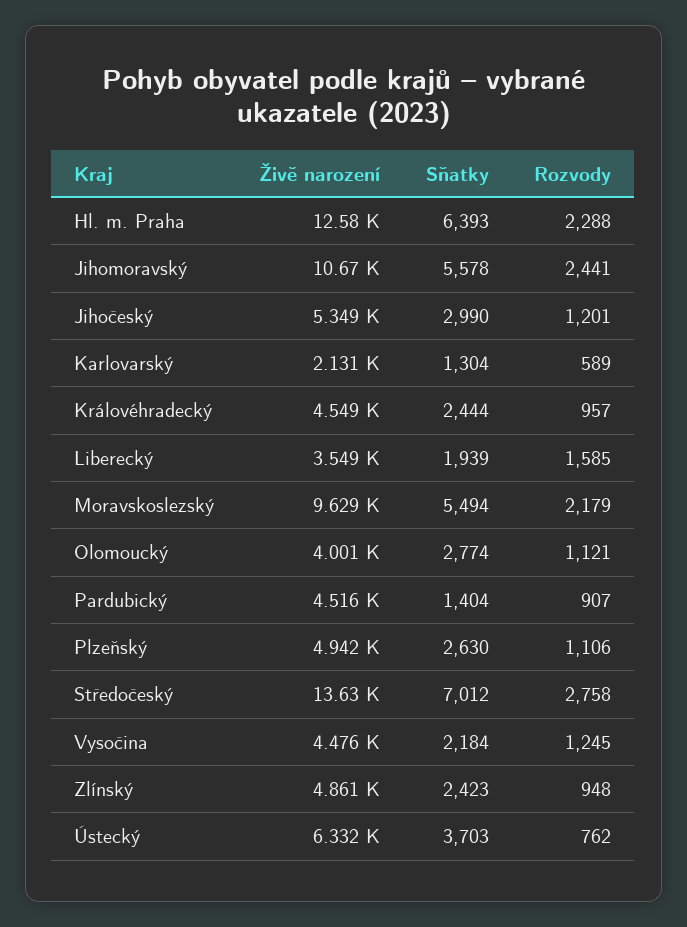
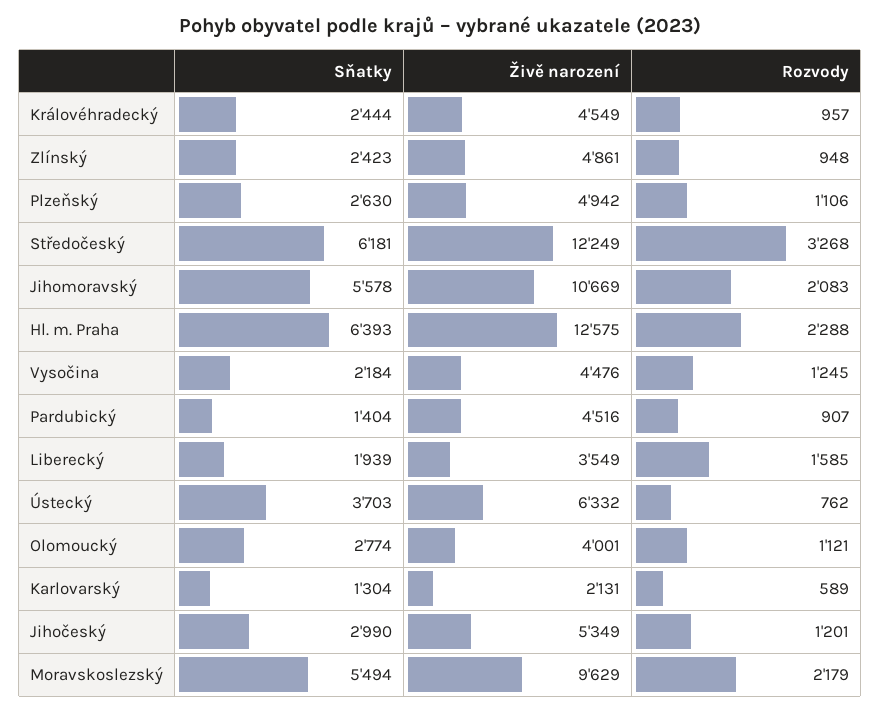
  {
    "Živě narození": {
      "Hl. m. Praha": 12575,
      "Jihomoravský": 10669,
      "Jihočeský": 5349,
      "Karlovarský": 2131,
      "Královéhradecký": 4549,
      "Liberecký": 3549,
      "Moravskoslezský": 9629,
      "Olomoucký": 4001,
      "Pardubický": 4516,
      "Plzeňský": 4942,
-     "Středočeský": 13630,
+     "Středočeský": 12249,
      "Vysočina": 4476,
      "Zlínský": 4861,
      "Ústecký": 6332
    },
    "Sňatky": {
      "Hl. m. Praha": 6393,
      "Jihomoravský": 5578,
      "Jihočeský": 2990,
      "Karlovarský": 1304,
      "Královéhradecký": 2444,
      "Liberecký": 1939,
      "Moravskoslezský": 5494,
      "Olomoucký": 2774,
      "Pardubický": 1404,
      "Plzeňský": 2630,
-     "Středočeský": 7012,
+     "Středočeský": 6181,
      "Vysočina": 2184,
      "Zlínský": 2423,
      "Ústecký": 3703
    },
    "Rozvody": {
      "Hl. m. Praha": 2288,
-     "Jihomoravský": 2441,
+     "Jihomoravský": 2083,
      "Jihočeský": 1201,
      "Karlovarský": 589,
      "Královéhradecký": 957,
      "Liberecký": 1585,
      "Moravskoslezský": 2179,
      "Olomoucký": 1121,
      "Pardubický": 907,
      "Plzeňský": 1106,
-     "Středočeský": 2758,
+     "Středočeský": 3268,
      "Vysočina": 1245,
      "Zlínský": 948,
      "Ústecký": 762
    }
  }

